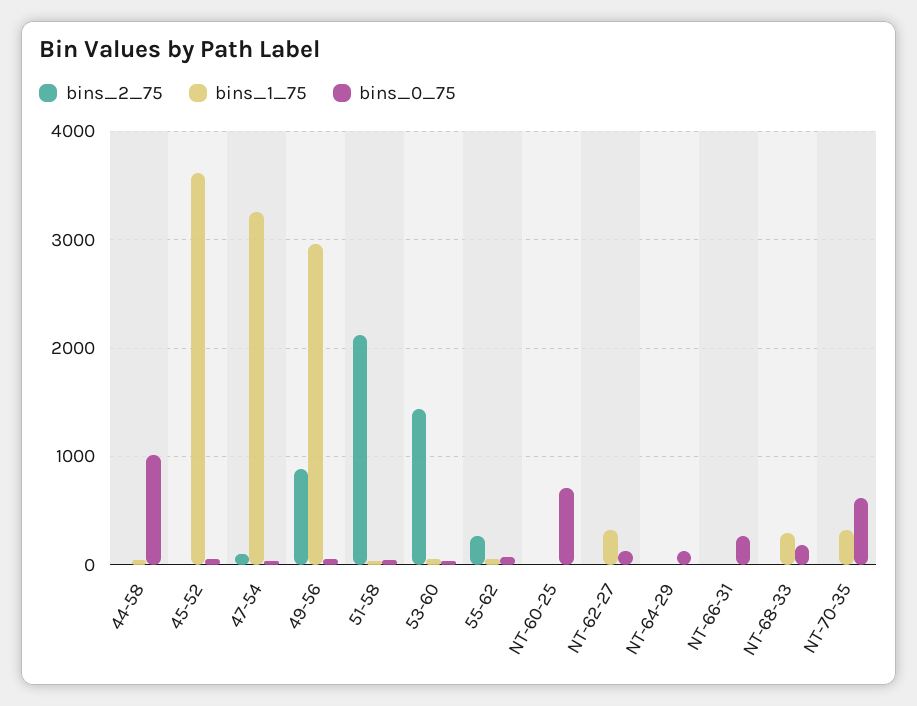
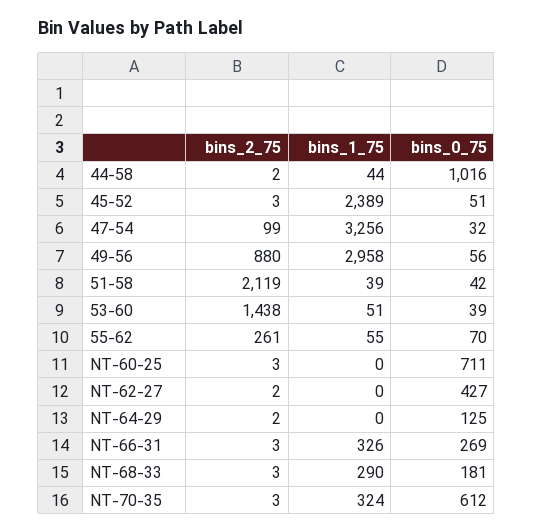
  {
    "bins_2_75": {
      "44-58": 2,
      "45-52": 3,
      "47-54": 99,
      "49-56": 880,
      "51-58": 2119,
      "53-60": 1438,
      "55-62": 261,
      "NT-60-25": 3,
      "NT-62-27": 2,
      "NT-64-29": 2,
      "NT-66-31": 3,
      "NT-68-33": 3,
      "NT-70-35": 3
    },
    "bins_1_75": {
      "44-58": 44,
-     "45-52": 3600,
+     "45-52": 2389,
      "47-54": 3256,
      "49-56": 2958,
      "51-58": 39,
      "53-60": 51,
      "55-62": 55,
      "NT-60-25": 0,
-     "NT-62-27": 300,
+     "NT-62-27": 0,
      "NT-64-29": 0,
-     "NT-66-31": 0,
+     "NT-66-31": 326,
      "NT-68-33": 290,
      "NT-70-35": 324
    },
    "bins_0_75": {
      "44-58": 1016,
      "45-52": 51,
      "47-54": 32,
      "49-56": 56,
      "51-58": 42,
      "53-60": 39,
      "55-62": 70,
      "NT-60-25": 711,
-     "NT-62-27": 100,
+     "NT-62-27": 427,
      "NT-64-29": 125,
      "NT-66-31": 269,
      "NT-68-33": 181,
      "NT-70-35": 612
    }
  }

